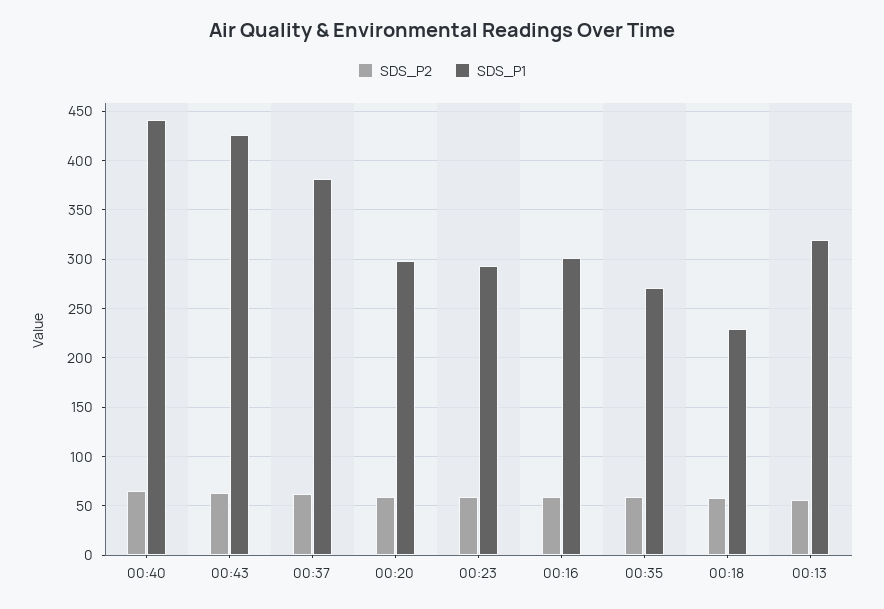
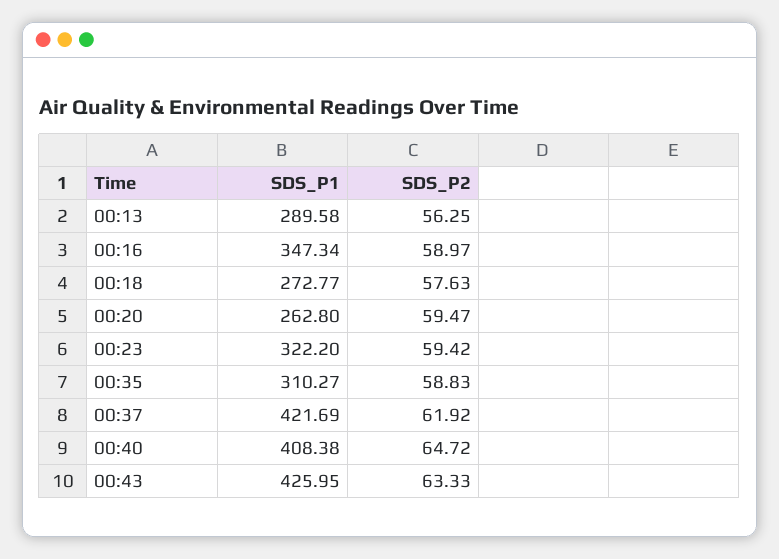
  {
    "SDS_P2": {
      "00:40": 64.72,
      "00:43": 63.33,
      "00:37": 61.92,
      "00:20": 59.47,
      "00:23": 59.42,
      "00:16": 58.97,
      "00:35": 58.83,
      "00:18": 57.63,
      "00:13": 56.25
    },
    "SDS_P1": {
-     "00:40": 440,
+     "00:40": 408.38,
      "00:43": 425.95,
-     "00:37": 380,
+     "00:37": 421.69,
-     "00:20": 300,
+     "00:20": 262.8,
-     "00:23": 290,
+     "00:23": 322.2,
-     "00:16": 300,
+     "00:16": 347.34,
-     "00:35": 270,
+     "00:35": 310.27,
-     "00:18": 230,
+     "00:18": 272.77,
-     "00:13": 320
+     "00:13": 289.58
    }
  }

